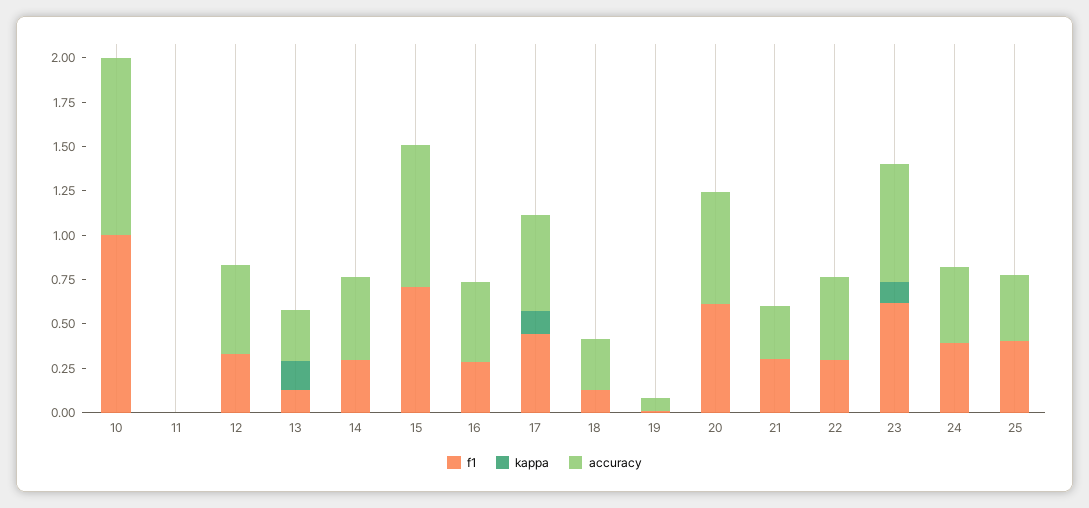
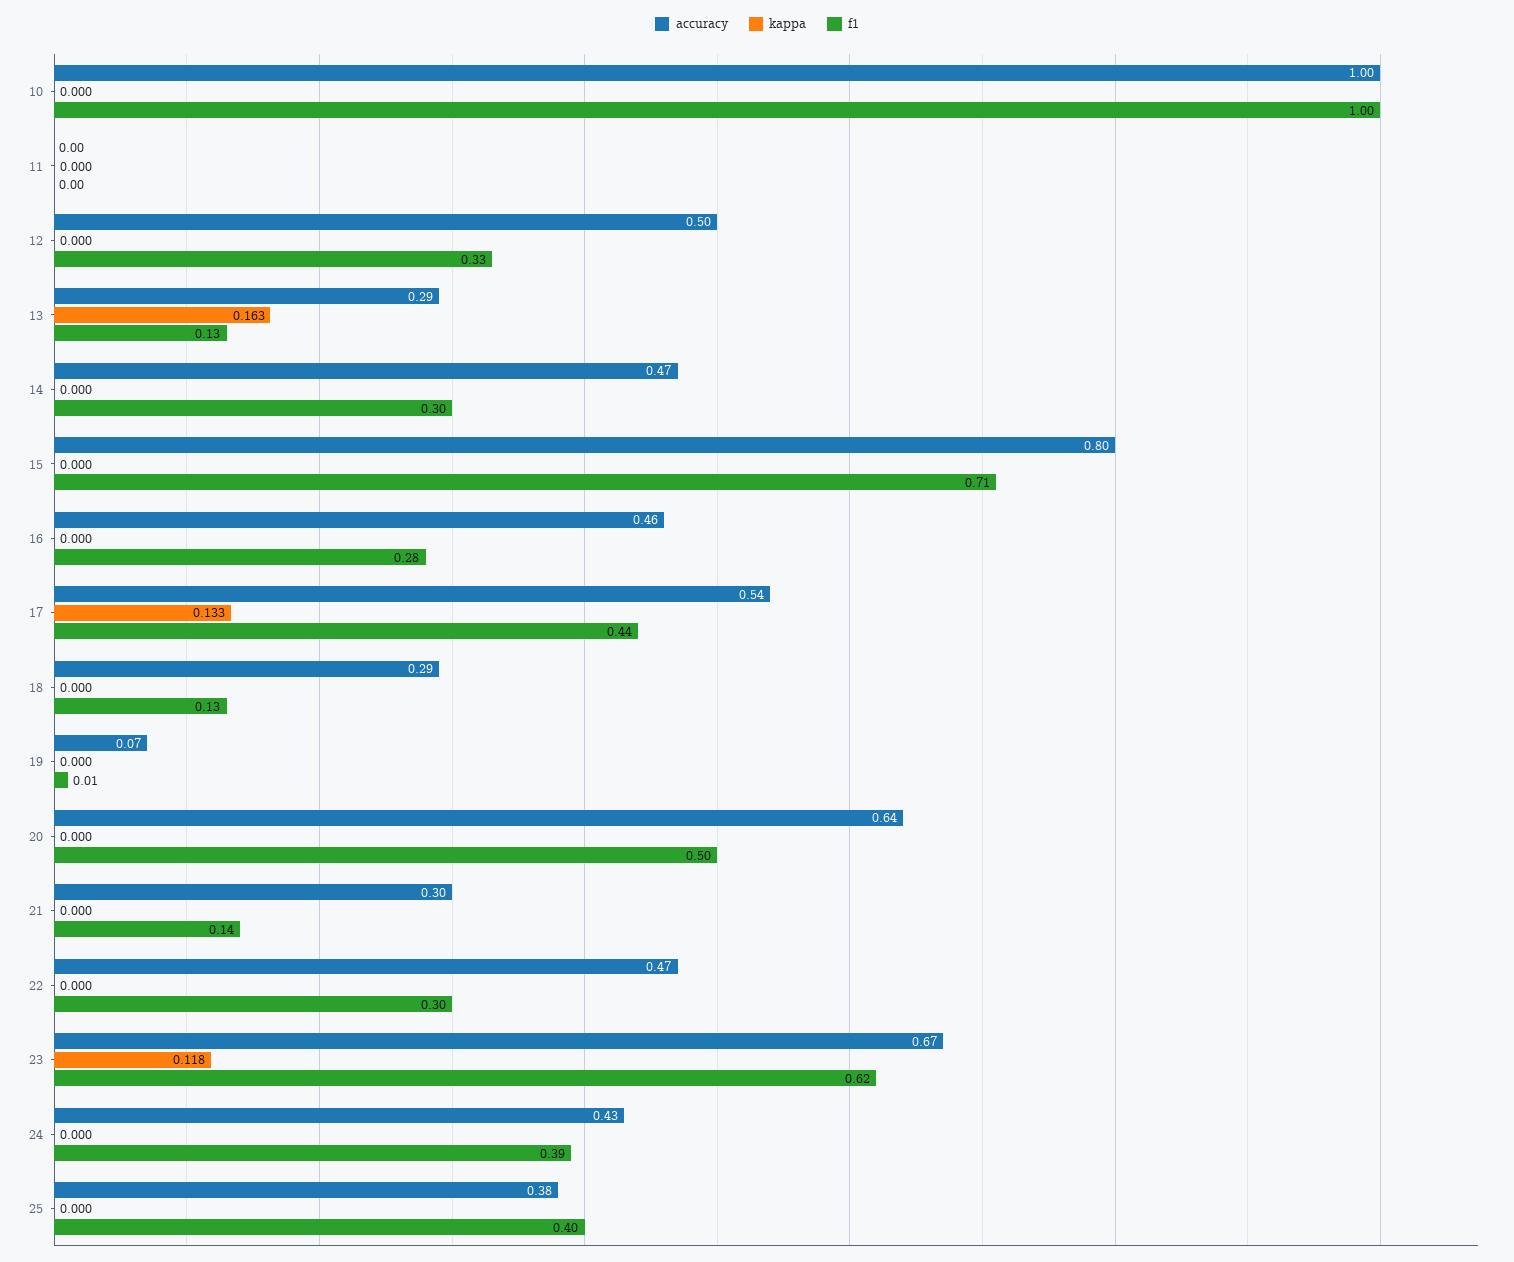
  {
    "f1": {
      "10": 1,
      "11": 0,
      "12": 0.33,
      "13": 0.13,
      "14": 0.3,
      "15": 0.71,
      "16": 0.28,
      "17": 0.44,
      "18": 0.13,
      "19": 0.01,
-     "20": 0.6,
+     "20": 0.5,
-     "21": 0.3,
+     "21": 0.14,
      "22": 0.3,
      "23": 0.62,
      "24": 0.39,
      "25": 0.4
    },
    "kappa": {
      "10": 0,
      "11": 0,
      "12": 0,
      "13": 0.163,
      "14": 0,
      "15": 0,
      "16": 0,
      "17": 0.133,
      "18": 0,
      "19": 0,
      "20": 0,
      "21": 0,
      "22": 0,
      "23": 0.118,
      "24": 0,
      "25": 0
    },
    "accuracy": {
      "10": 1,
      "11": 0,
      "12": 0.5,
      "13": 0.29,
      "14": 0.47,
      "15": 0.8,
      "16": 0.46,
      "17": 0.54,
      "18": 0.29,
      "19": 0.07,
      "20": 0.64,
      "21": 0.3,
      "22": 0.47,
      "23": 0.67,
      "24": 0.43,
      "25": 0.38
    }
  }

